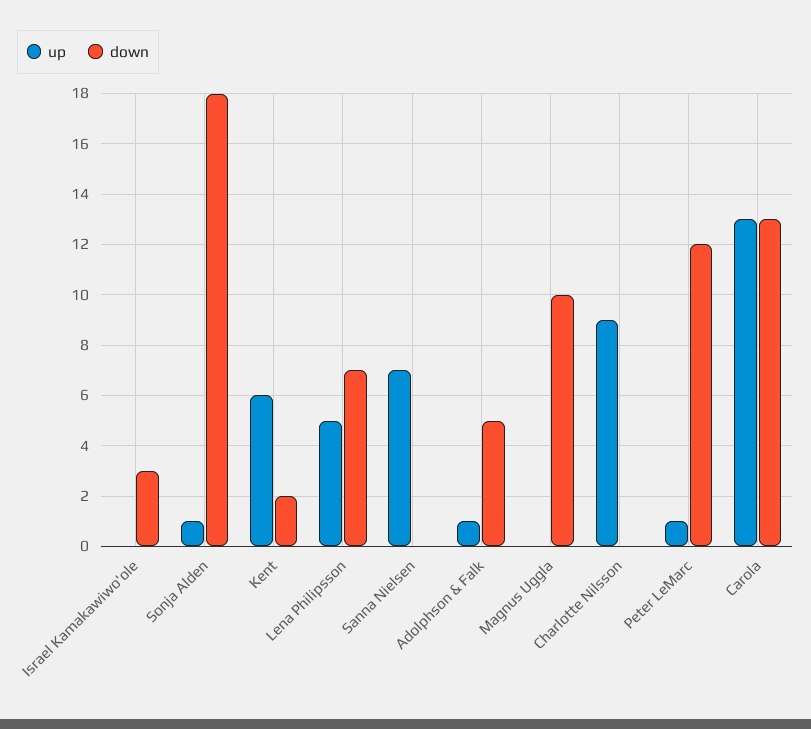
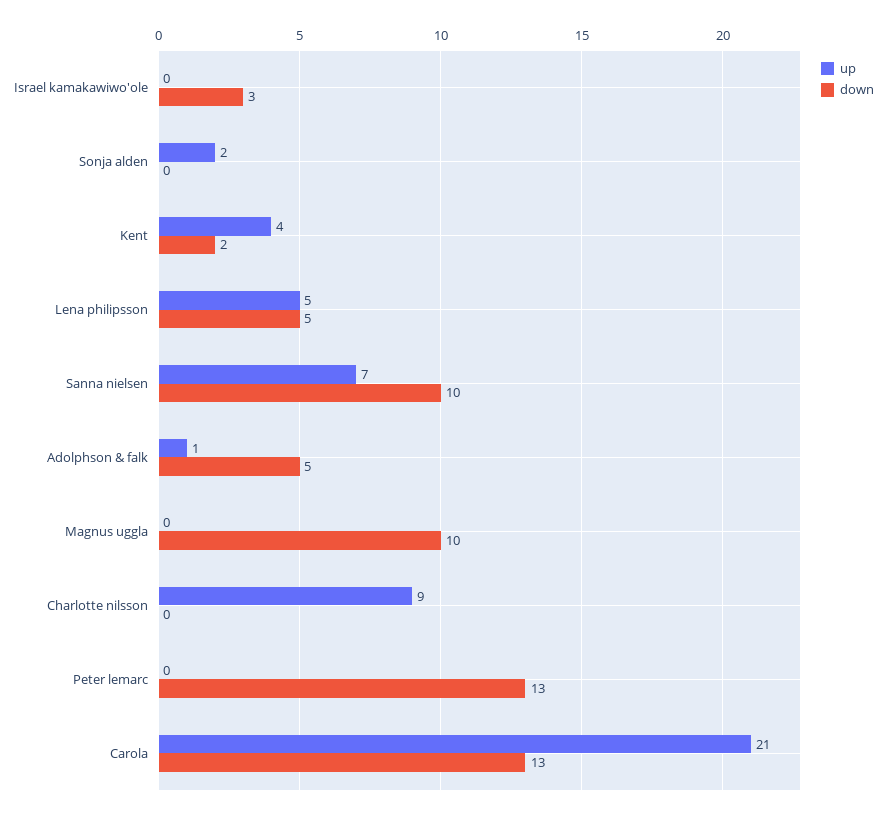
  {
    "up": {
      "Israel Kamakawiwo'ole": 0,
-     "Sonja Alden": 1,
+     "Sonja Alden": 2,
-     "Kent": 6,
+     "Kent": 4,
      "Lena Philipsson": 5,
      "Sanna Nielsen": 7,
      "Adolphson & Falk": 1,
      "Magnus Uggla": 0,
      "Charlotte Nilsson": 9,
-     "Peter LeMarc": 1,
+     "Peter LeMarc": 0,
-     "Carola": 13
+     "Carola": 21
    },
    "down": {
      "Israel Kamakawiwo'ole": 3,
-     "Sonja Alden": 18,
+     "Sonja Alden": 0,
      "Kent": 2,
-     "Lena Philipsson": 7,
+     "Lena Philipsson": 5,
-     "Sanna Nielsen": 0,
+     "Sanna Nielsen": 10,
      "Adolphson & Falk": 5,
      "Magnus Uggla": 10,
      "Charlotte Nilsson": 0,
-     "Peter LeMarc": 12,
+     "Peter LeMarc": 13,
      "Carola": 13
    }
  }

